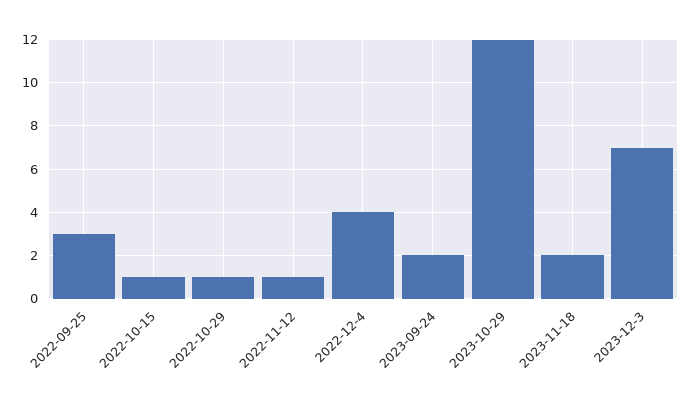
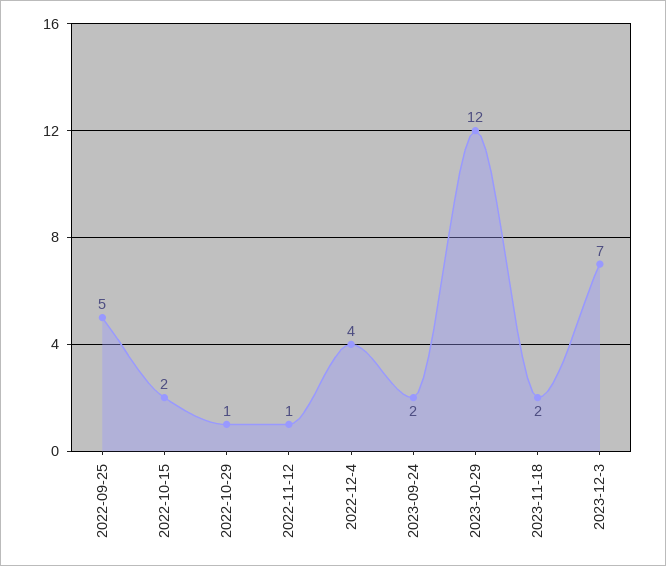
  {
-   "2022-09-25": 3,
+   "2022-09-25": 5,
-   "2022-10-15": 1,
+   "2022-10-15": 2,
    "2022-10-29": 1,
    "2022-11-12": 1,
    "2022-12-4": 4,
    "2023-09-24": 2,
    "2023-10-29": 12,
    "2023-11-18": 2,
    "2023-12-3": 7
  }

